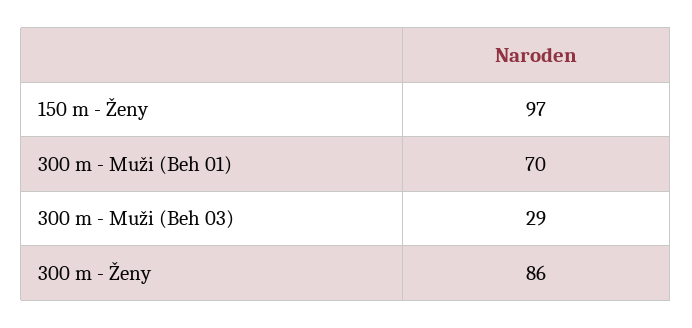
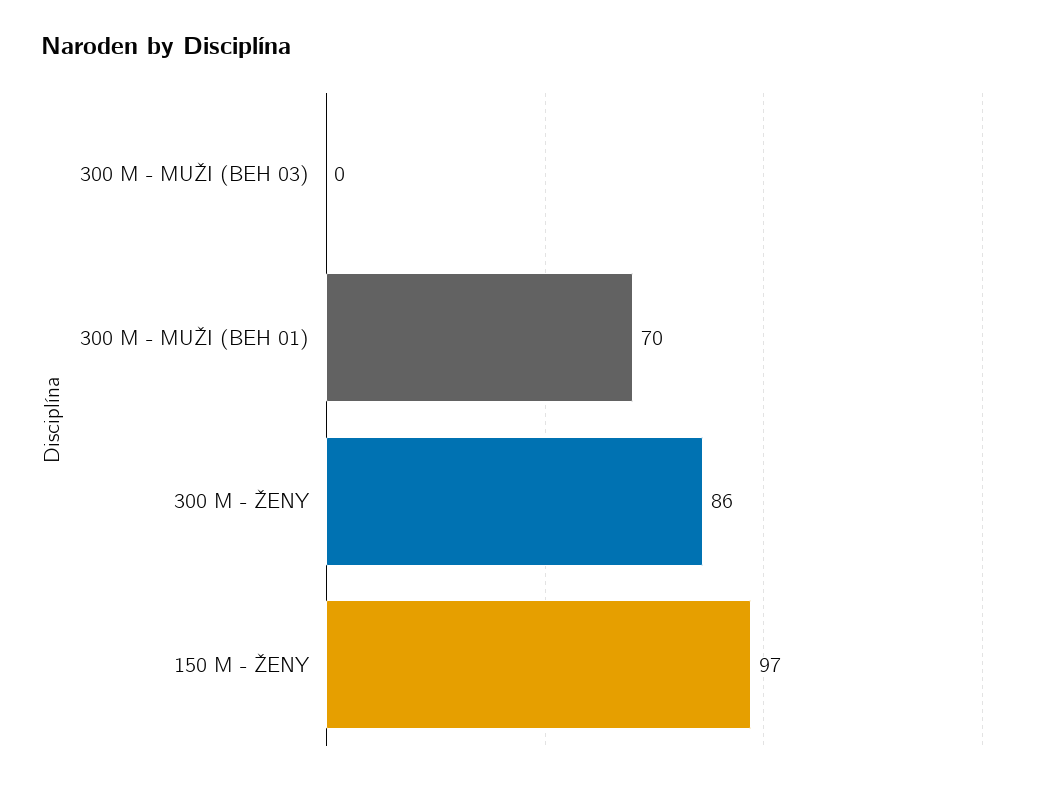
  {
    "150 m - Ženy": 97,
    "300 m - Muži (Beh 01)": 70,
-   "300 m - Muži (Beh 03)": 29,
+   "300 m - Muži (Beh 03)": 0,
    "300 m - Ženy": 86
  }

